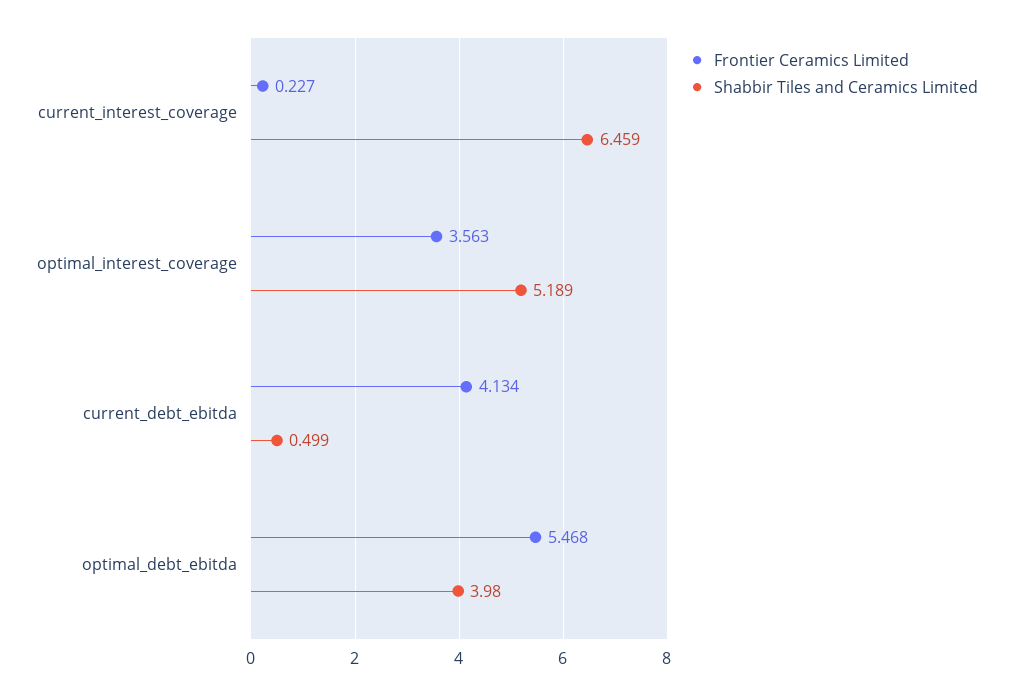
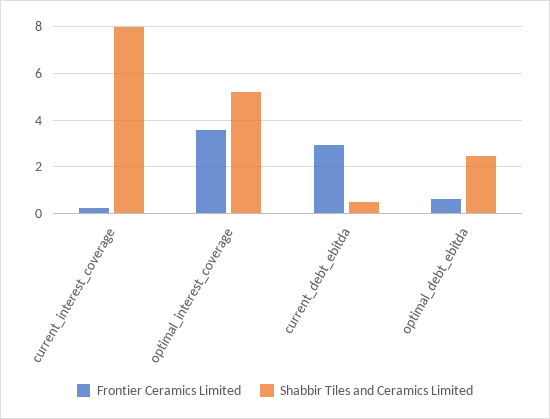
  {
    "Frontier Ceramics Limited": {
      "current_interest_coverage": 0.227,
      "optimal_interest_coverage": 3.563,
-     "current_debt_ebitda": 4.134,
+     "current_debt_ebitda": 3,
-     "optimal_debt_ebitda": 5.468
+     "optimal_debt_ebitda": 0.5
    },
    "Shabbir Tiles and Ceramics Limited": {
-     "current_interest_coverage": 6.459,
+     "current_interest_coverage": 8,
      "optimal_interest_coverage": 5.189,
      "current_debt_ebitda": 0.499,
-     "optimal_debt_ebitda": 3.98
+     "optimal_debt_ebitda": 2.5
    }
  }

